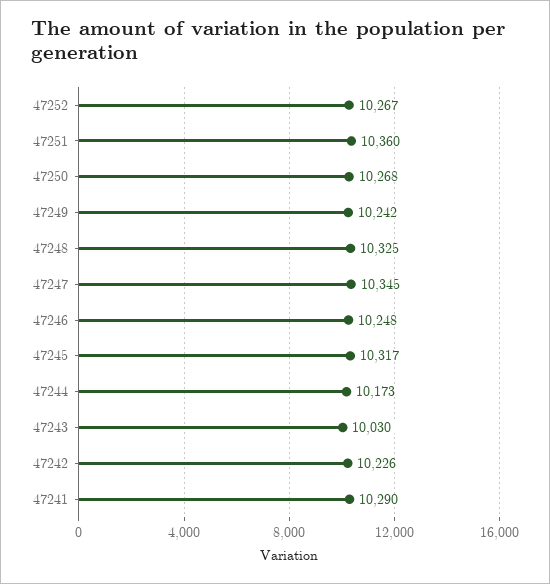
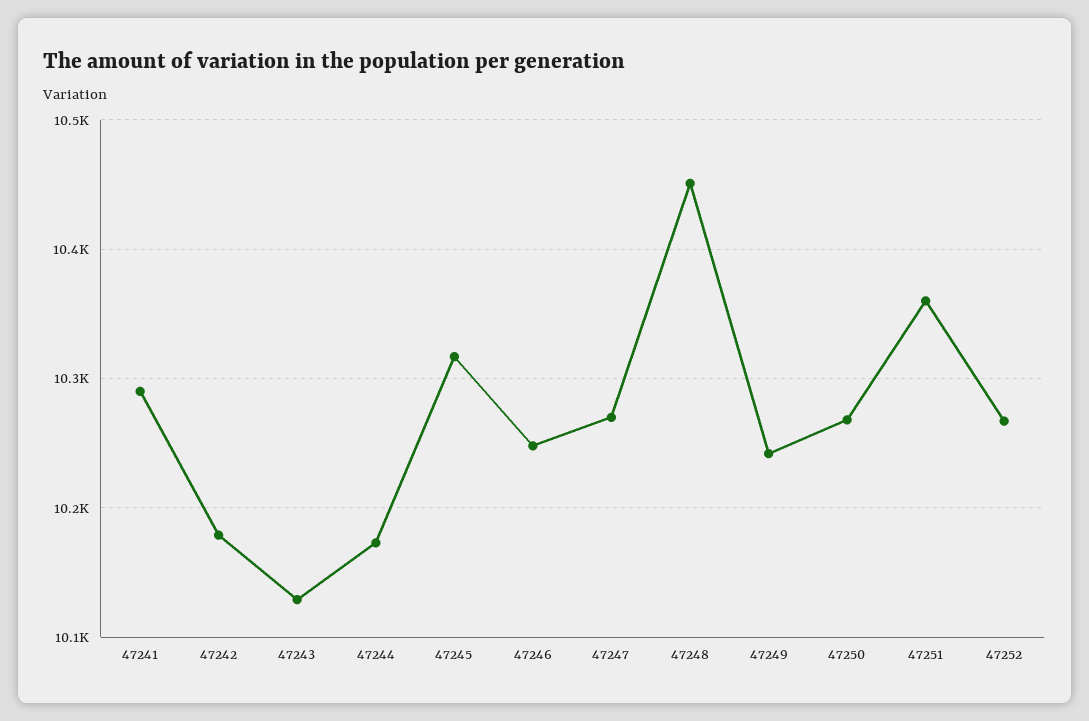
  {
    "47252": 10267,
    "47251": 10360,
    "47250": 10268,
    "47249": 10242,
-   "47248": 10325,
+   "47248": 10450,
-   "47247": 10345,
+   "47247": 10270,
    "47246": 10248,
    "47245": 10317,
    "47244": 10173,
-   "47243": 10030,
+   "47243": 10130,
-   "47242": 10226,
+   "47242": 10180,
    "47241": 10290
  }

